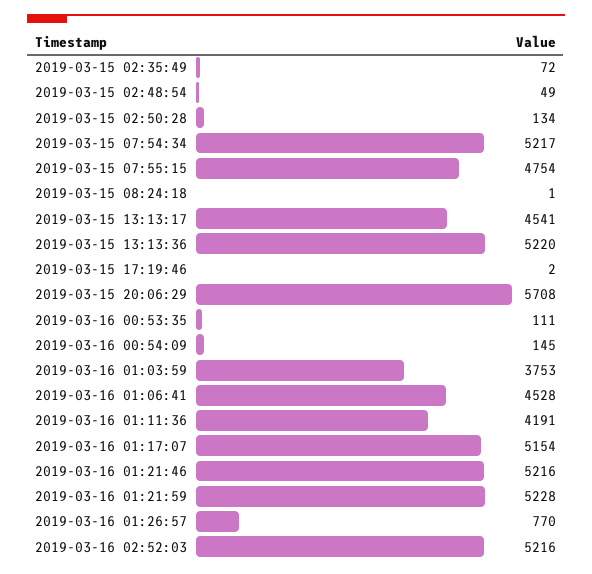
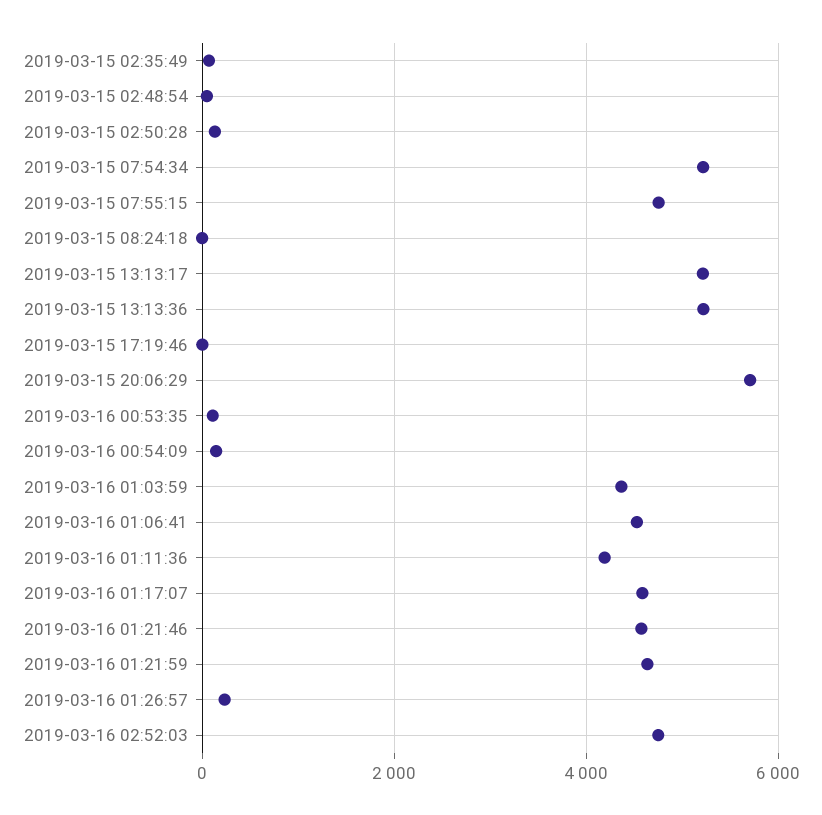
  {
    "2019-03-15 02:35:49": 72,
    "2019-03-15 02:48:54": 49,
    "2019-03-15 02:50:28": 134,
    "2019-03-15 07:54:34": 5217,
    "2019-03-15 07:55:15": 4754,
    "2019-03-15 08:24:18": 1,
-   "2019-03-15 13:13:17": 4541,
+   "2019-03-15 13:13:17": 5200,
    "2019-03-15 13:13:36": 5220,
    "2019-03-15 17:19:46": 2,
    "2019-03-15 20:06:29": 5708,
    "2019-03-16 00:53:35": 111,
    "2019-03-16 00:54:09": 145,
-   "2019-03-16 01:03:59": 3753,
+   "2019-03-16 01:03:59": 4400,
    "2019-03-16 01:06:41": 4528,
    "2019-03-16 01:11:36": 4191,
-   "2019-03-16 01:17:07": 5154,
+   "2019-03-16 01:17:07": 4600,
-   "2019-03-16 01:21:46": 5216,
+   "2019-03-16 01:21:46": 4600,
-   "2019-03-16 01:21:59": 5228,
+   "2019-03-16 01:21:59": 4600,
-   "2019-03-16 01:26:57": 770,
+   "2019-03-16 01:26:57": 200,
-   "2019-03-16 02:52:03": 5216
+   "2019-03-16 02:52:03": 4800
  }

